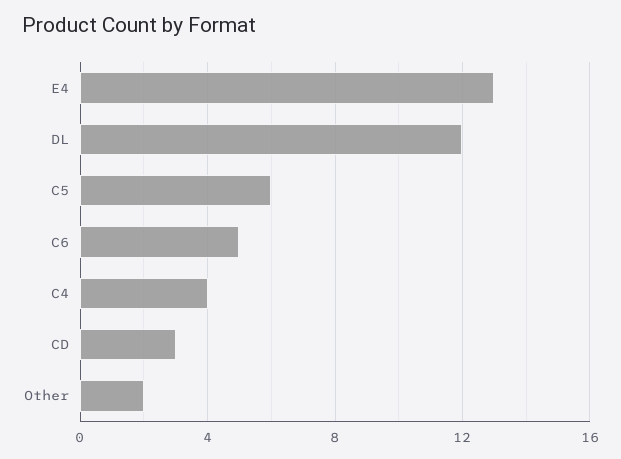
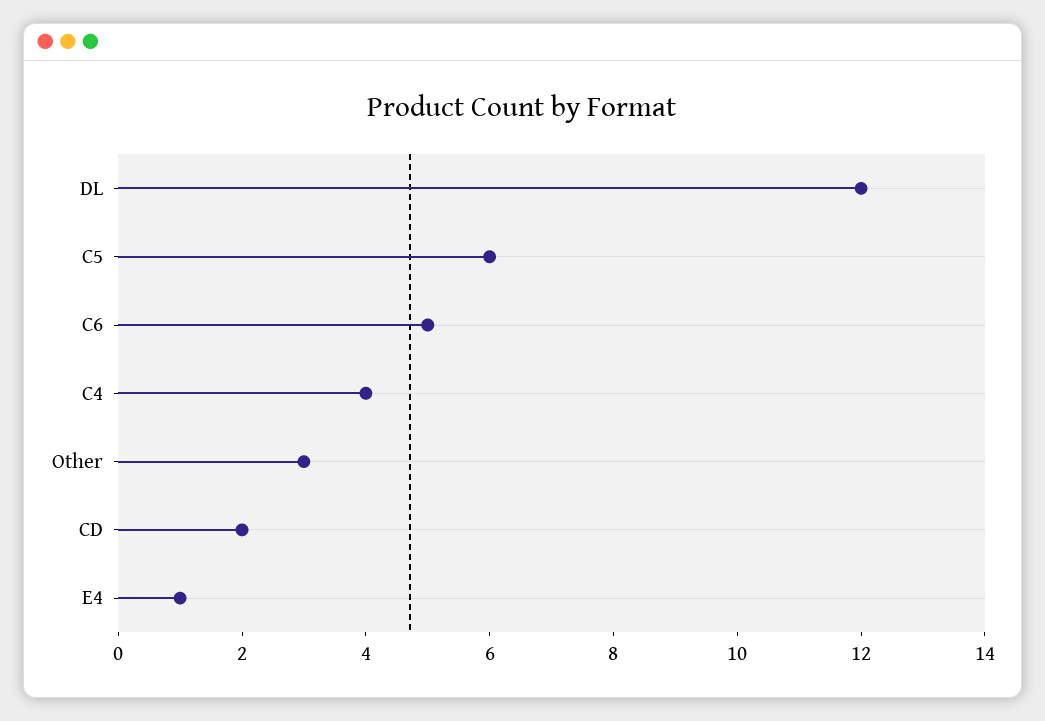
  {
-   "E4": 13,
+   "E4": 1,
    "DL": 12,
    "C5": 6,
    "C6": 5,
    "C4": 4,
-   "CD": 3,
+   "CD": 2,
-   "Other": 2
+   "Other": 3
  }

